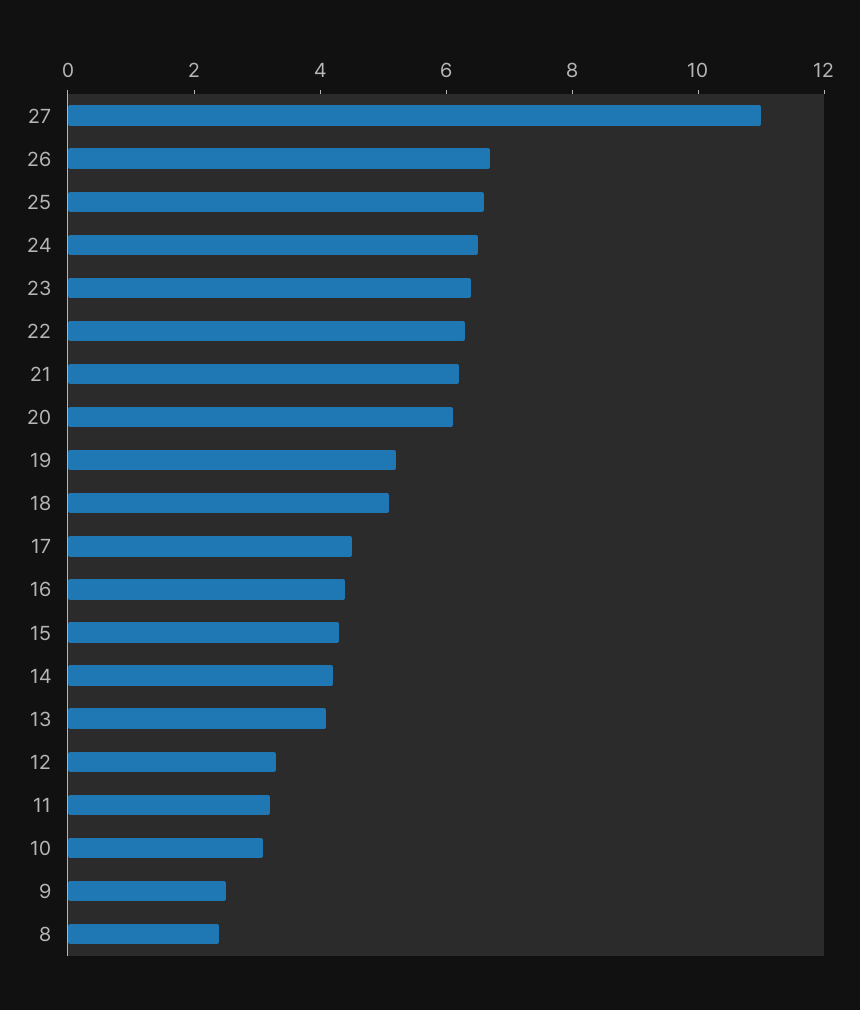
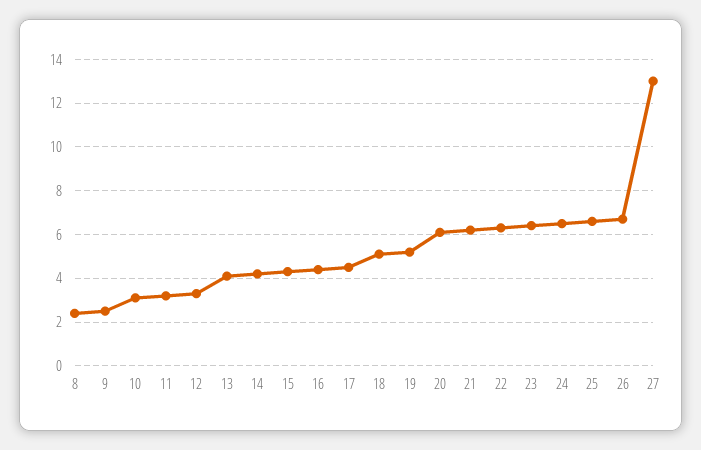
  {
-   "27": 11,
+   "27": 13,
    "26": 6.5,
    "25": 6.5,
    "24": 6.5,
    "23": 6.5,
    "22": 6.5,
    "21": 6,
    "20": 6,
    "19": 5,
    "18": 5,
    "17": 4.5,
    "16": 4.5,
    "15": 4.5,
    "14": 4,
    "13": 4,
    "12": 3.5,
    "11": 3,
    "10": 3,
    "9": 2.5,
    "8": 2.5
  }

